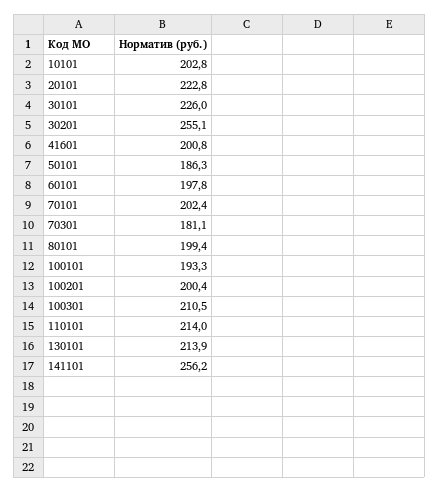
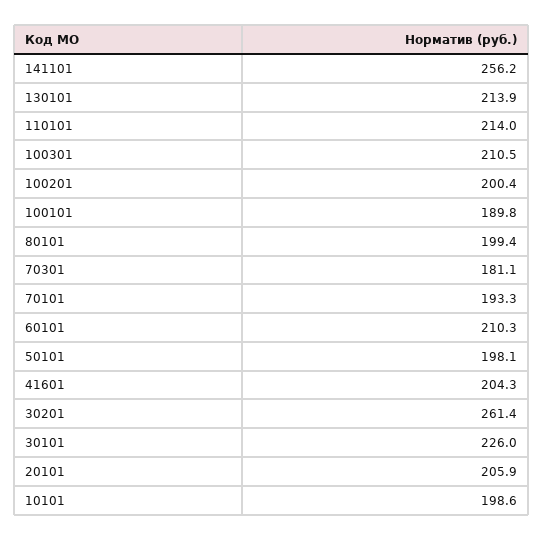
  {
-   "10101": 202.8,
+   "10101": 198.6,
-   "20101": 222.8,
+   "20101": 205.9,
    "30101": 226,
-   "30201": 255.1,
+   "30201": 261.4,
-   "41601": 200.8,
+   "41601": 204.3,
-   "50101": 186.3,
+   "50101": 198.1,
-   "60101": 197.8,
+   "60101": 210.3,
-   "70101": 202.4,
+   "70101": 193.3,
    "70301": 181.1,
    "80101": 199.4,
-   "100101": 193.3,
+   "100101": 189.8,
    "100201": 200.4,
    "100301": 210.5,
    "110101": 214,
    "130101": 213.9,
    "141101": 256.2
  }

